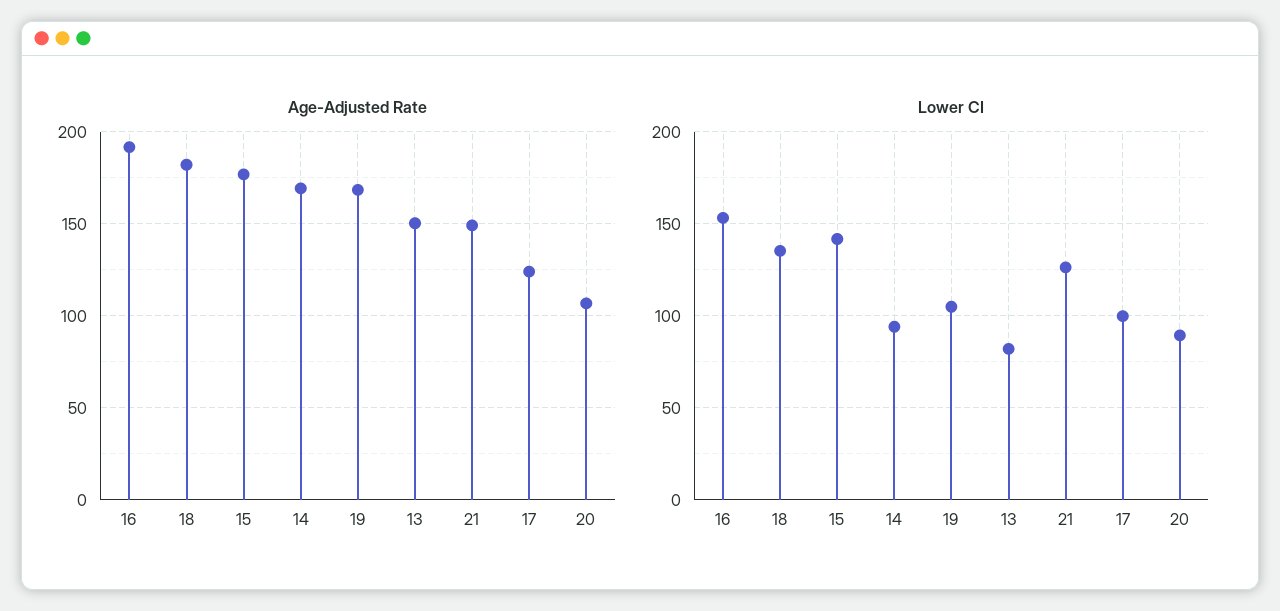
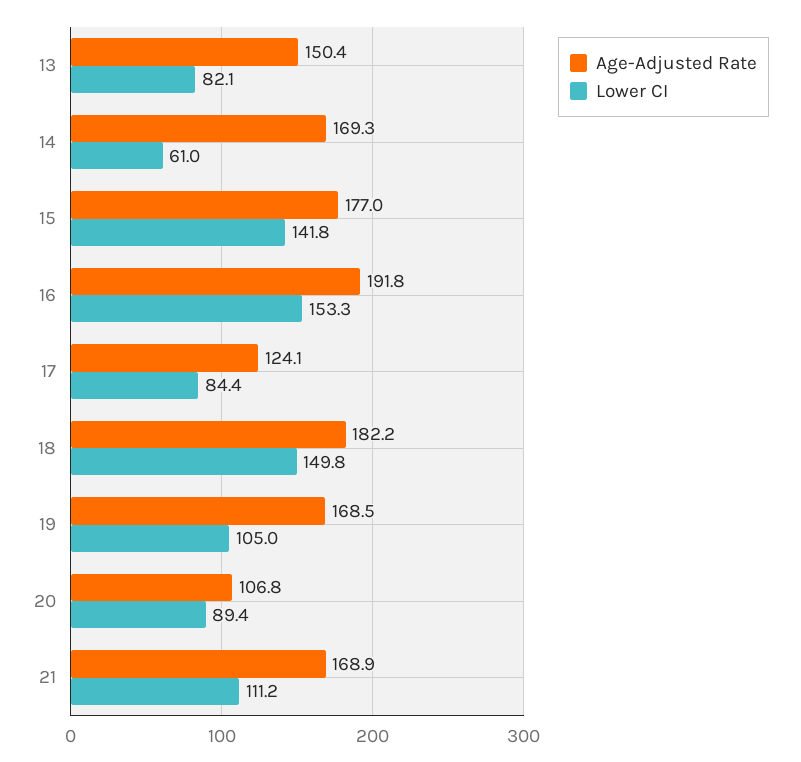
  {
    "Age-Adjusted Rate": {
      "16": 191.8,
      "18": 182.2,
      "15": 177,
      "14": 169.3,
      "19": 168.5,
      "13": 150.4,
-     "21": 150,
+     "21": 168.9,
      "17": 124.1,
      "20": 106.8
    },
    "Lower CI": {
      "16": 153.3,
-     "18": 135,
+     "18": 149.8,
      "15": 141.8,
-     "14": 95,
+     "14": 61,
      "19": 105,
      "13": 82.1,
-     "21": 125,
+     "21": 111.2,
-     "17": 100,
+     "17": 84.4,
      "20": 89.4
    }
  }

